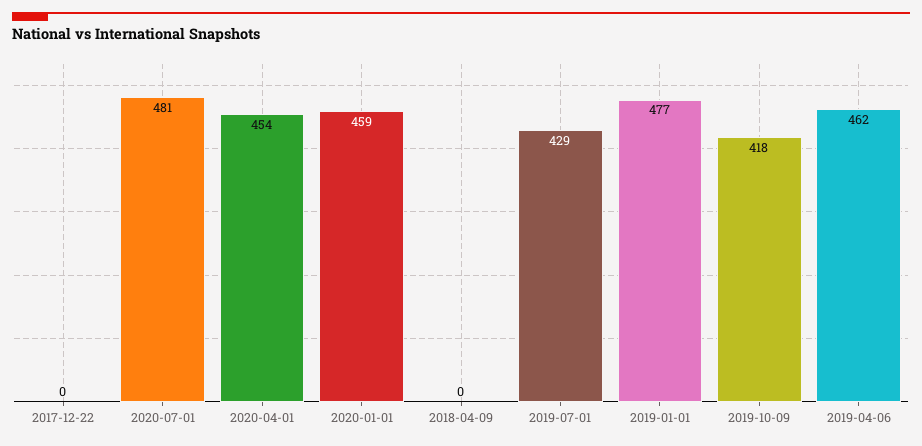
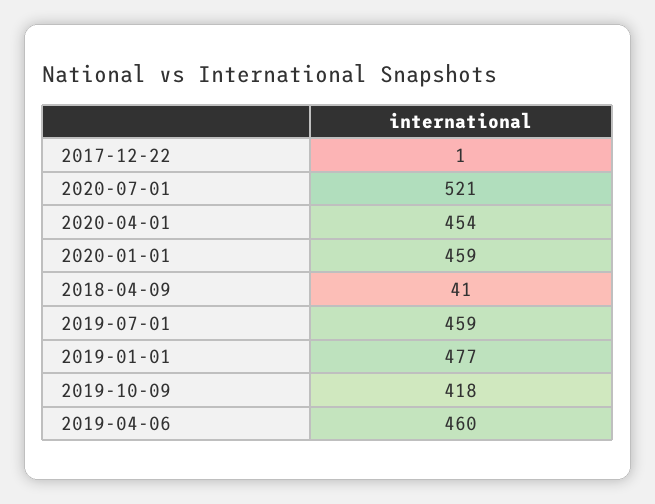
  {
-   "2017-12-22": 0,
+   "2017-12-22": 1,
-   "2020-07-01": 481,
+   "2020-07-01": 521,
    "2020-04-01": 454,
    "2020-01-01": 459,
-   "2018-04-09": 0,
+   "2018-04-09": 41,
-   "2019-07-01": 429,
+   "2019-07-01": 459,
    "2019-01-01": 477,
    "2019-10-09": 418,
-   "2019-04-06": 462
+   "2019-04-06": 460
  }

